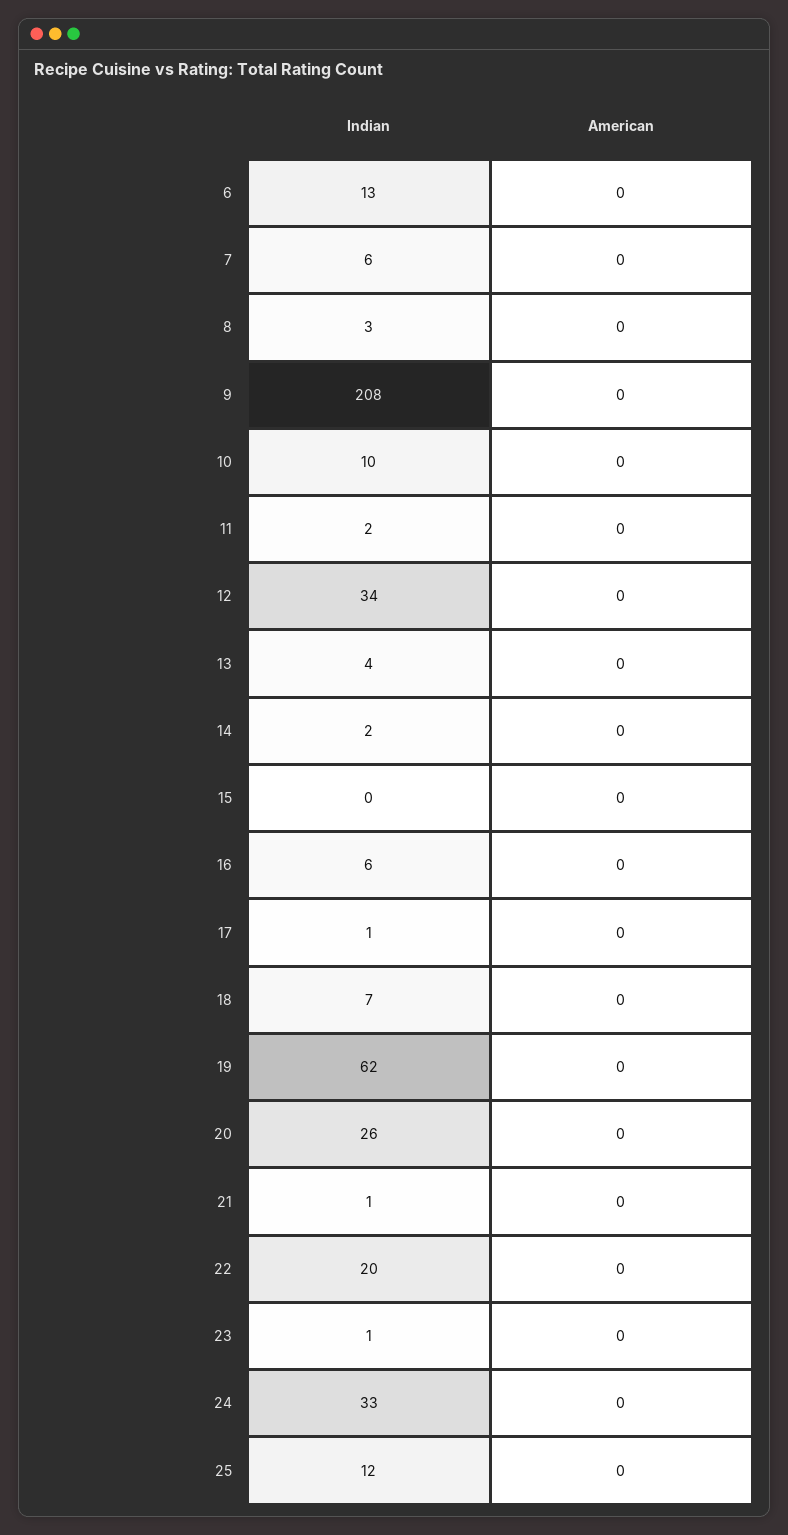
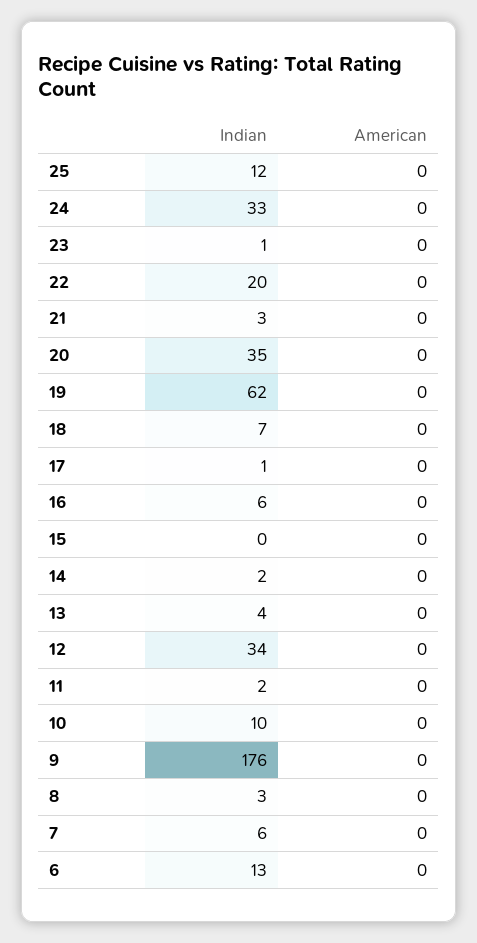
  {
    "Indian": {
      "6": 13,
      "7": 6,
      "8": 3,
-     "9": 208,
+     "9": 176,
      "10": 10,
      "11": 2,
      "12": 34,
      "13": 4,
      "14": 2,
      "15": 0,
      "16": 6,
      "17": 1,
      "18": 7,
      "19": 62,
-     "20": 26,
+     "20": 35,
-     "21": 1,
+     "21": 3,
      "22": 20,
      "23": 1,
      "24": 33,
      "25": 12
    },
    "American": {
      "6": 0,
      "7": 0,
      "8": 0,
      "9": 0,
      "10": 0,
      "11": 0,
      "12": 0,
      "13": 0,
      "14": 0,
      "15": 0,
      "16": 0,
      "17": 0,
      "18": 0,
      "19": 0,
      "20": 0,
      "21": 0,
      "22": 0,
      "23": 0,
      "24": 0,
      "25": 0
    }
  }

